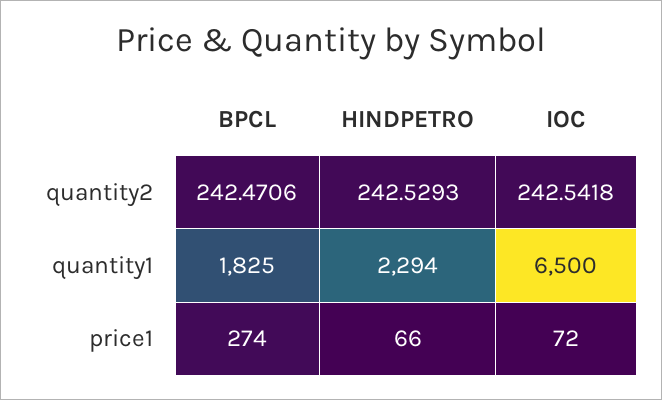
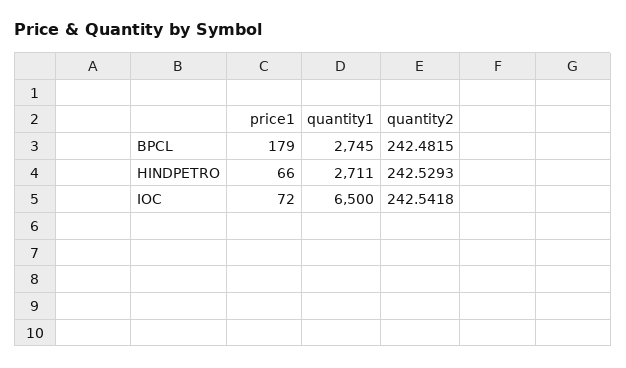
  {
    "BPCL": {
-     "quantity2": 242.4706,
+     "quantity2": 242.4815,
-     "quantity1": 1825,
+     "quantity1": 2745,
-     "price1": 274
+     "price1": 179
    },
    "HINDPETRO": {
      "quantity2": 242.5293,
-     "quantity1": 2294,
+     "quantity1": 2711,
      "price1": 66
    },
    "IOC": {
      "quantity2": 242.5418,
      "quantity1": 6500,
      "price1": 72
    }
  }

